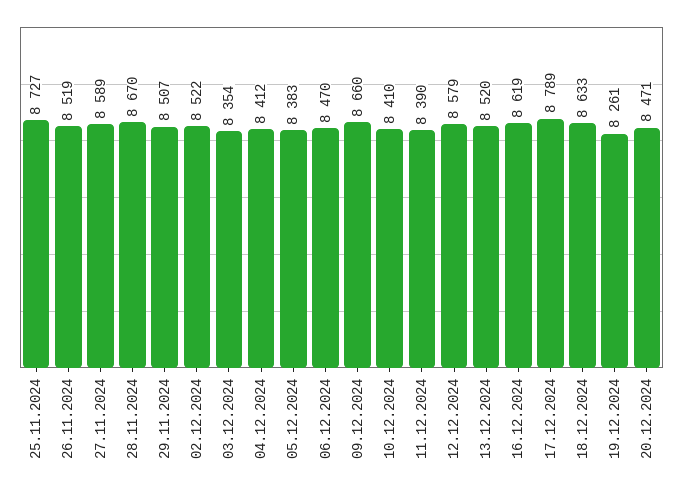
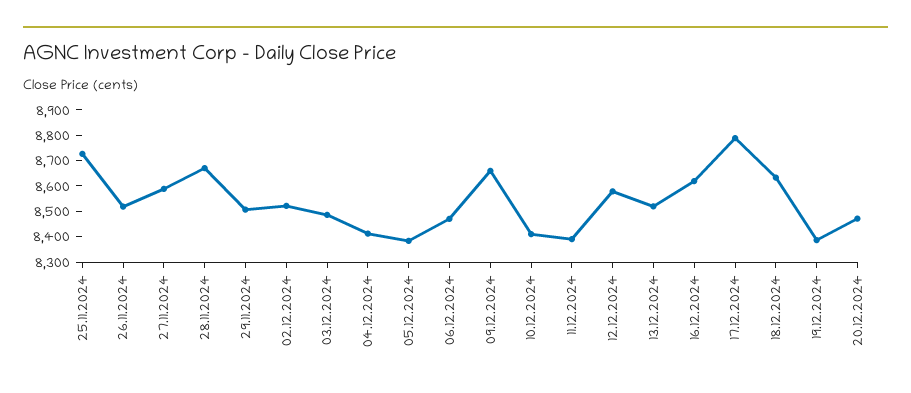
  {
    "25.11.2024": 8727,
    "26.11.2024": 8519,
    "27.11.2024": 8589,
    "28.11.2024": 8670,
    "29.11.2024": 8507,
    "02.12.2024": 8522,
-   "03.12.2024": 8354,
+   "03.12.2024": 8500,
    "04.12.2024": 8412,
    "05.12.2024": 8383,
    "06.12.2024": 8470,
    "09.12.2024": 8660,
    "10.12.2024": 8410,
    "11.12.2024": 8390,
    "12.12.2024": 8579,
    "13.12.2024": 8520,
    "16.12.2024": 8619,
    "17.12.2024": 8789,
    "18.12.2024": 8633,
-   "19.12.2024": 8261,
+   "19.12.2024": 8400,
    "20.12.2024": 8471
  }

